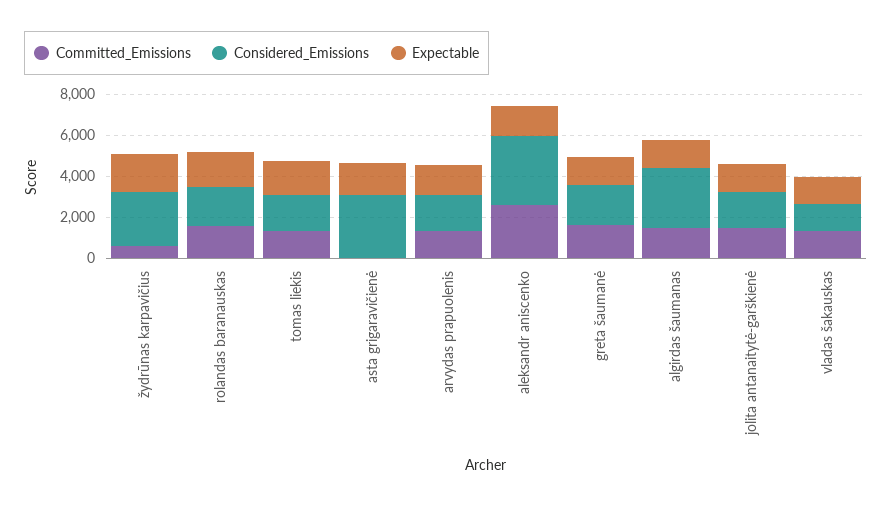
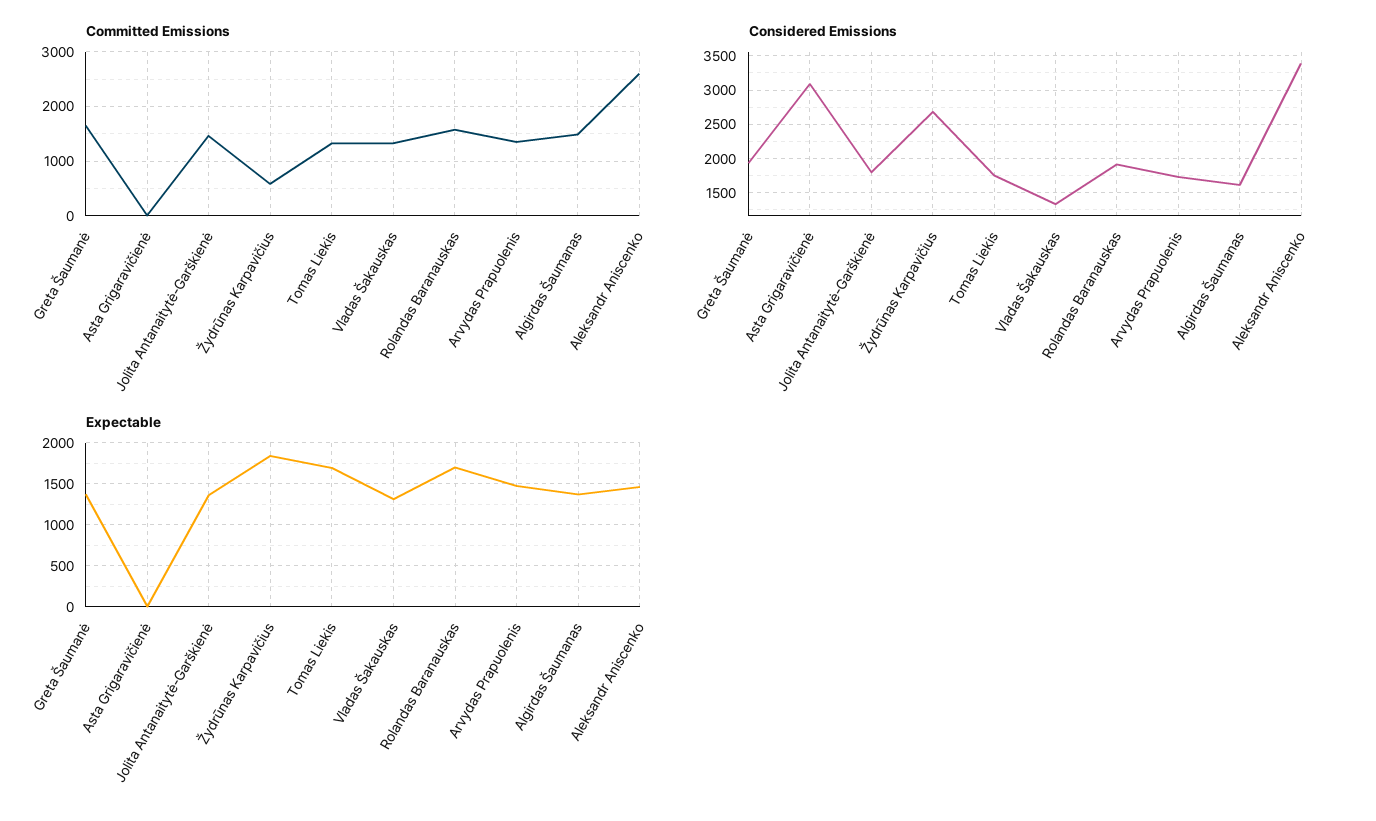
  {
    "Committed_Emissions": {
      "žydrūnas karpavičius": 600,
      "rolandas baranauskas": 1600,
      "tomas liekis": 1400,
      "asta grigaravičienė": 0,
      "arvydas prapuolenis": 1400,
      "aleksandr aniscenko": 2600,
      "greta šaumanė": 1600,
      "algirdas šaumanas": 1400,
      "jolita antanaitytė-garškienė": 1400,
      "vladas šakauskas": 1400
    },
    "Considered_Emissions": {
      "žydrūnas karpavičius": 2700,
      "rolandas baranauskas": 1900,
      "tomas liekis": 1800,
      "asta grigaravičienė": 3100,
      "arvydas prapuolenis": 1700,
      "aleksandr aniscenko": 3400,
      "greta šaumanė": 1900,
-     "algirdas šaumanas": 3000,
+     "algirdas šaumanas": 1600,
      "jolita antanaitytė-garškienė": 1800,
      "vladas šakauskas": 1300
    },
    "Expectable": {
      "žydrūnas karpavičius": 1800,
      "rolandas baranauskas": 1700,
      "tomas liekis": 1700,
-     "asta grigaravičienė": 1500,
+     "asta grigaravičienė": 0,
      "arvydas prapuolenis": 1500,
      "aleksandr aniscenko": 1500,
      "greta šaumanė": 1400,
      "algirdas šaumanas": 1400,
      "jolita antanaitytė-garškienė": 1400,
      "vladas šakauskas": 1300
    }
  }

